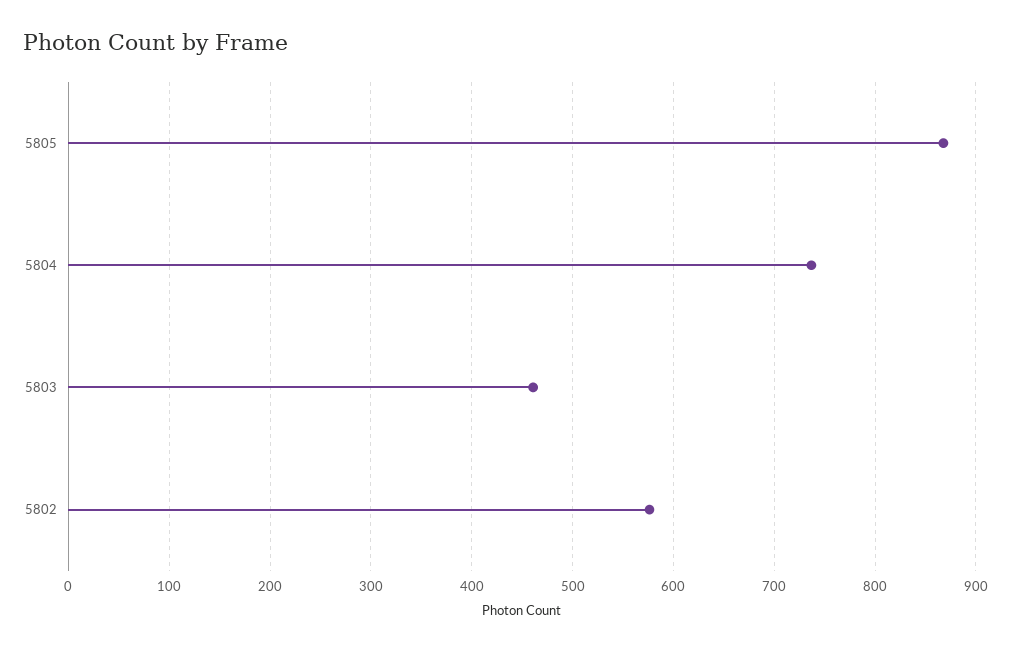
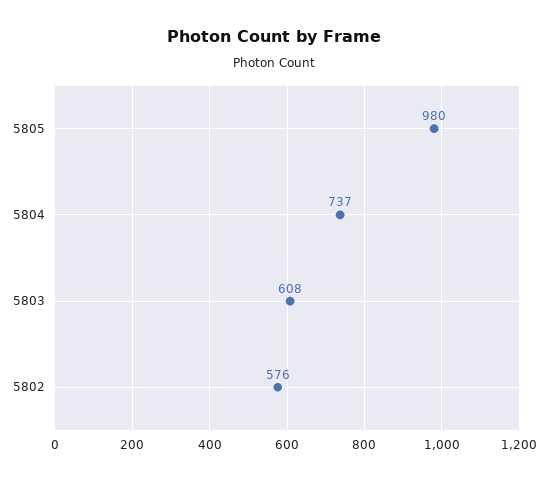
  {
-   "5805": 870,
+   "5805": 980,
    "5804": 737,
-   "5803": 460,
+   "5803": 608,
    "5802": 576
  }

